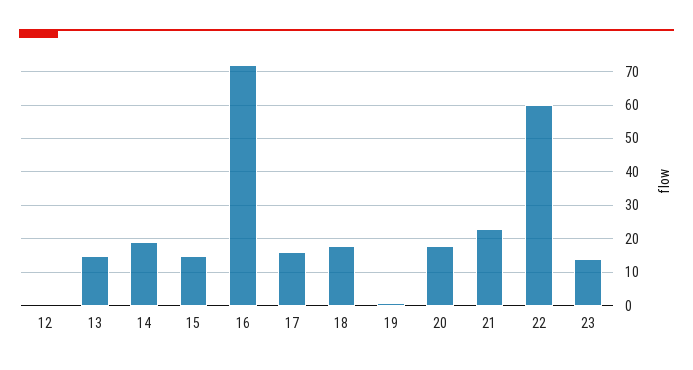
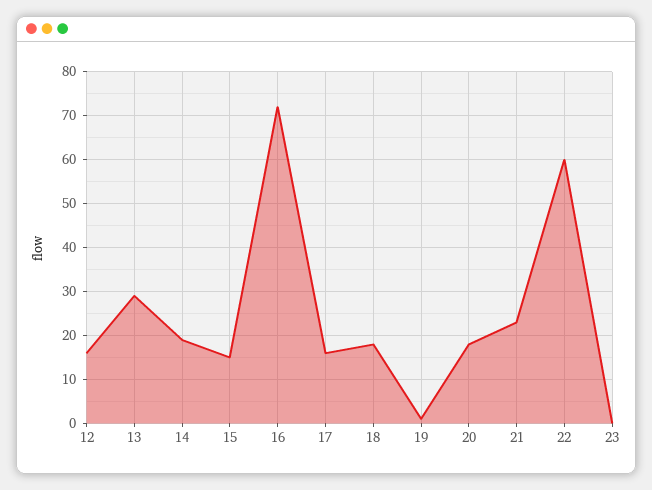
  {
-   "12": 0,
+   "12": 15,
-   "13": 15,
+   "13": 30,
    "14": 20,
    "15": 15,
    "16": 70,
    "17": 15,
    "18": 20,
    "19": 0,
    "20": 20,
    "21": 25,
    "22": 60,
-   "23": 15
+   "23": 0
  }

